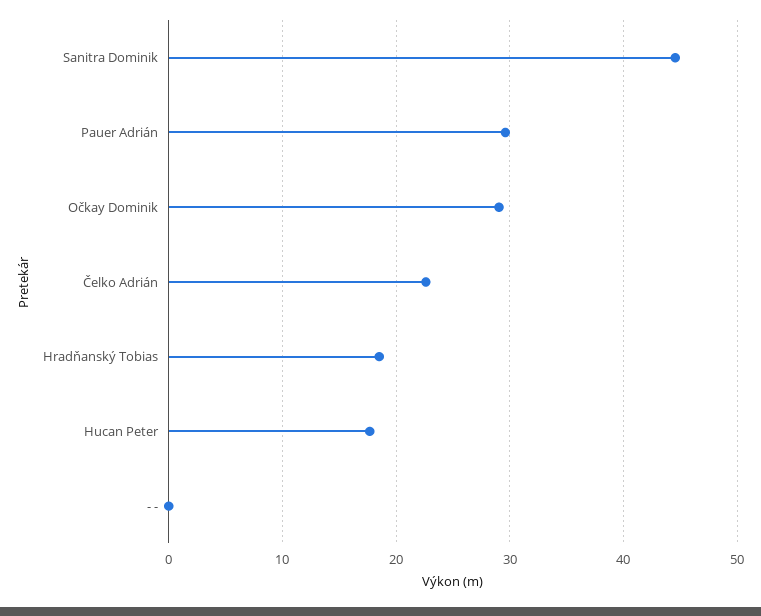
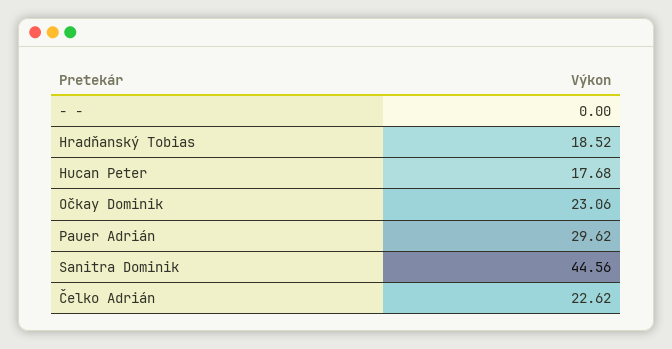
  {
    "Sanitra Dominik": 44.56,
    "Pauer Adrián": 29.62,
-   "Očkay Dominik": 29,
+   "Očkay Dominik": 23.06,
    "Čelko Adrián": 22.62,
    "Hradňanský Tobias": 18.52,
    "Hucan Peter": 17.68,
    "- -": 0
  }

